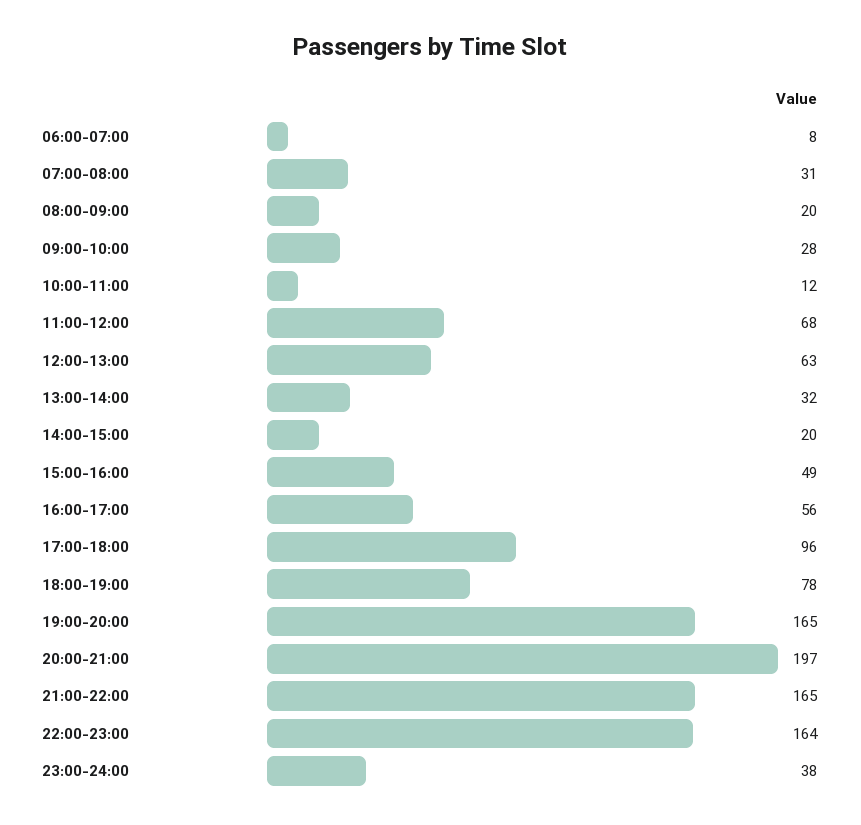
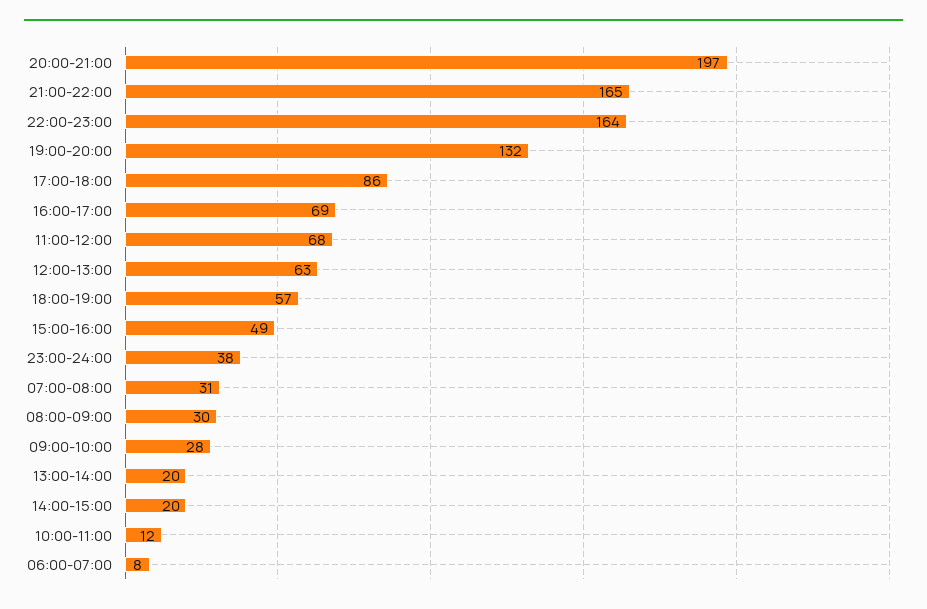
  {
    "06:00-07:00": 8,
    "07:00-08:00": 31,
-   "08:00-09:00": 20,
+   "08:00-09:00": 30,
    "09:00-10:00": 28,
    "10:00-11:00": 12,
    "11:00-12:00": 68,
    "12:00-13:00": 63,
-   "13:00-14:00": 32,
+   "13:00-14:00": 20,
    "14:00-15:00": 20,
    "15:00-16:00": 49,
-   "16:00-17:00": 56,
+   "16:00-17:00": 69,
-   "17:00-18:00": 96,
+   "17:00-18:00": 86,
-   "18:00-19:00": 78,
+   "18:00-19:00": 57,
-   "19:00-20:00": 165,
+   "19:00-20:00": 132,
    "20:00-21:00": 197,
    "21:00-22:00": 165,
    "22:00-23:00": 164,
    "23:00-24:00": 38
  }

